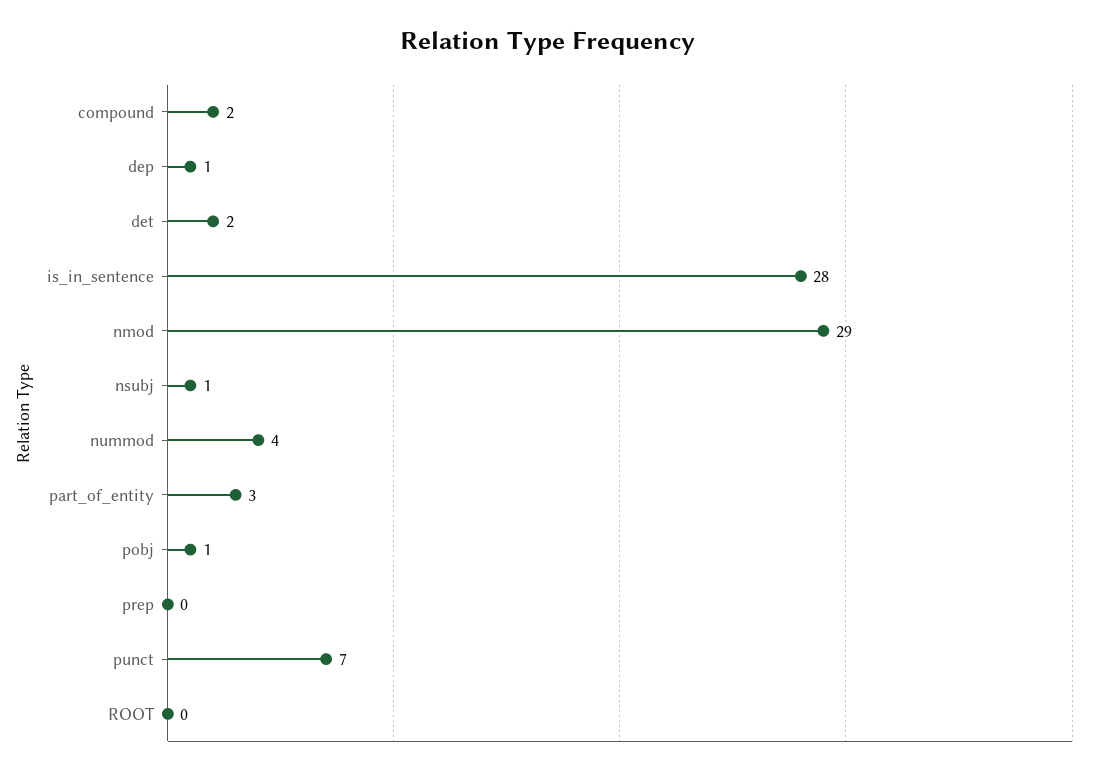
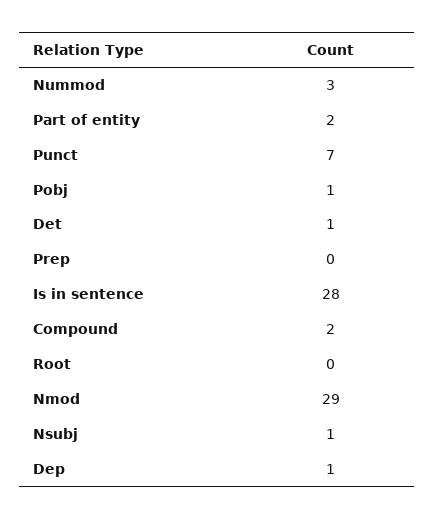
  {
    "compound": 2,
    "dep": 1,
-   "det": 2,
+   "det": 1,
    "is_in_sentence": 28,
    "nmod": 29,
    "nsubj": 1,
-   "nummod": 4,
+   "nummod": 3,
-   "part_of_entity": 3,
+   "part_of_entity": 2,
    "pobj": 1,
    "prep": 0,
    "punct": 7,
    "ROOT": 0
  }

